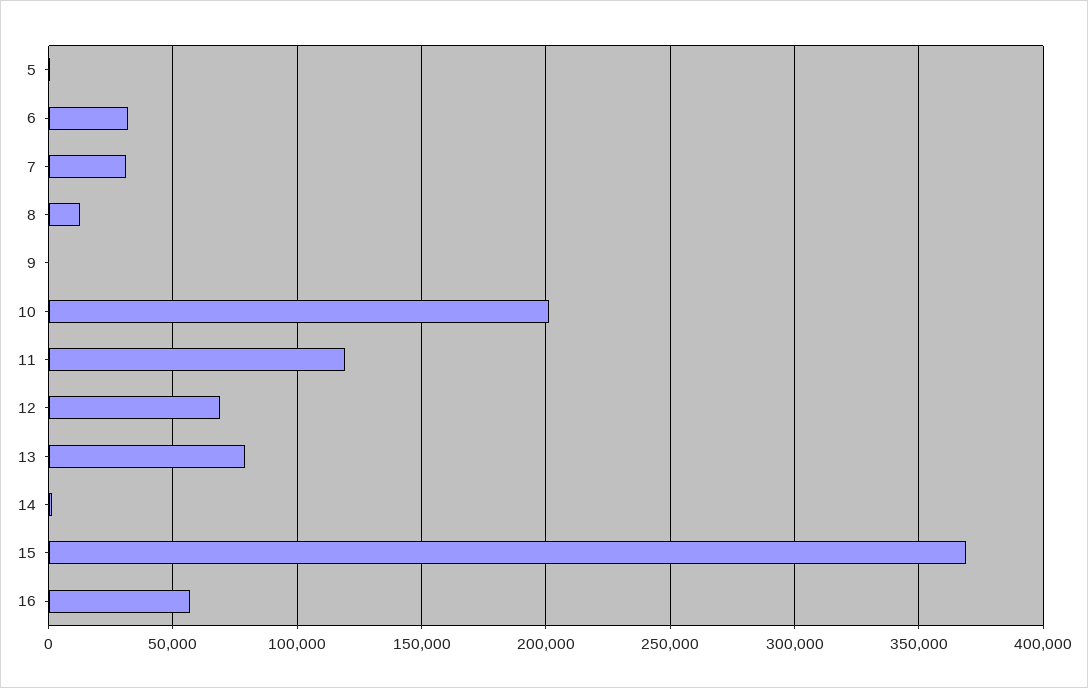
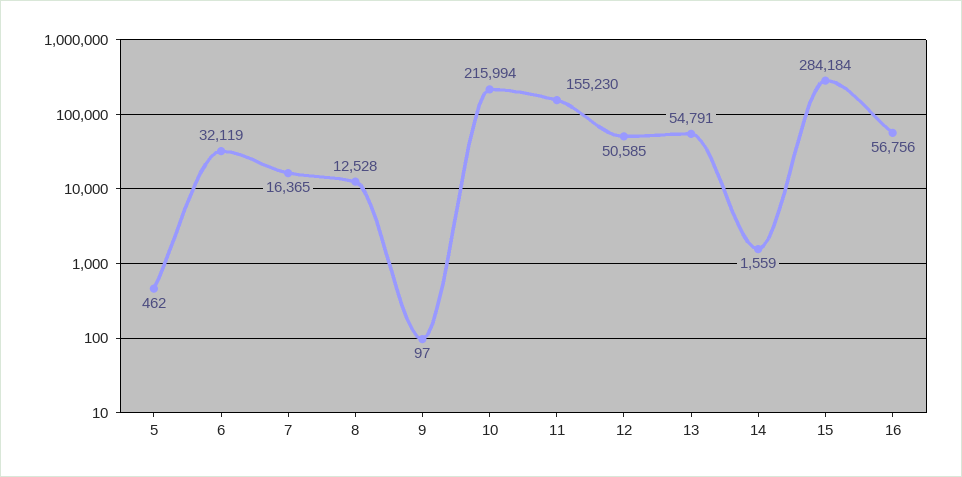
  {
    "5": 462,
    "6": 32119,
-   "7": 30000,
+   "7": 16365,
    "8": 12528,
    "9": 97,
-   "10": 200000,
+   "10": 215994,
-   "11": 120000,
+   "11": 155230,
-   "12": 70000,
+   "12": 50585,
-   "13": 80000,
+   "13": 54791,
    "14": 1559,
-   "15": 370000,
+   "15": 284184,
    "16": 56756
  }

